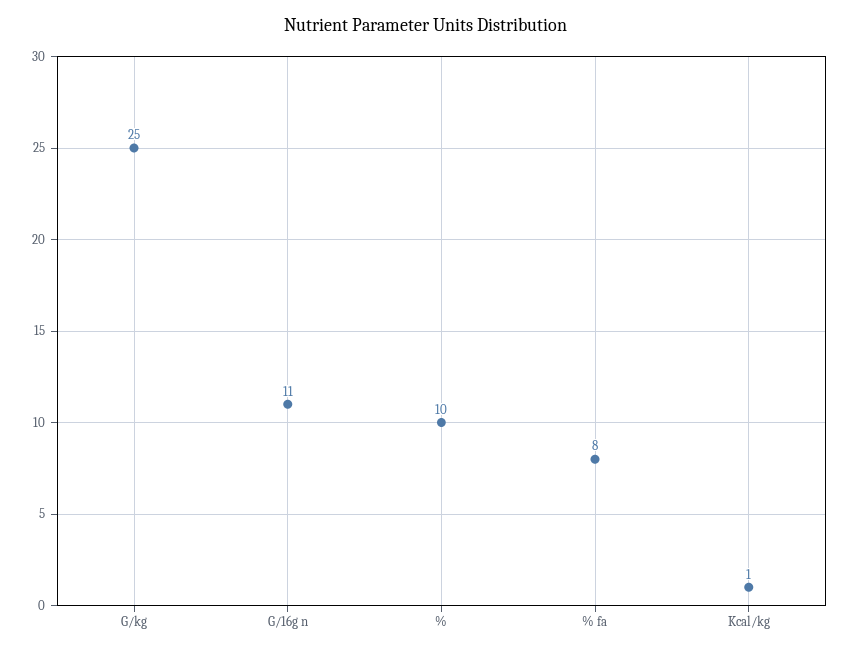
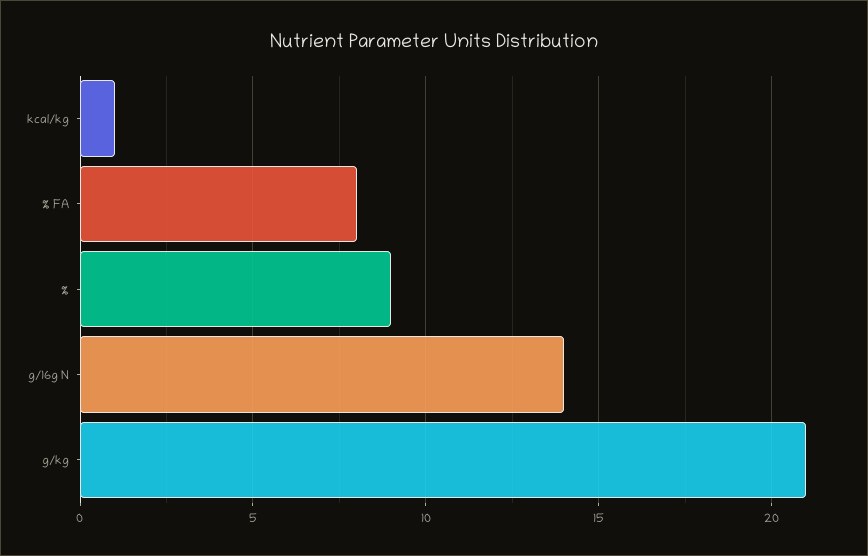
  {
-   "G/kg": 25,
+   "G/kg": 21,
-   "G/16g n": 11,
+   "G/16g n": 14,
-   "%": 10,
+   "%": 9,
    "% fa": 8,
    "Kcal/kg": 1
  }

